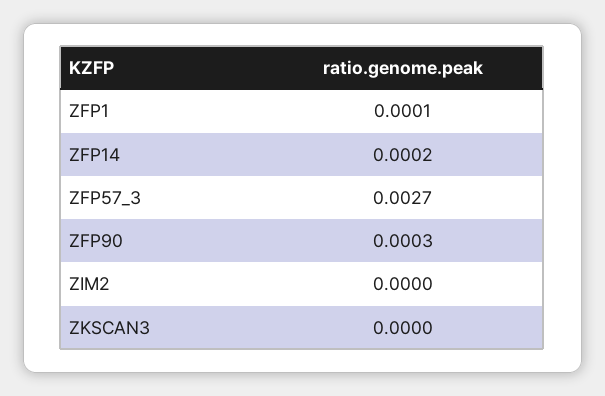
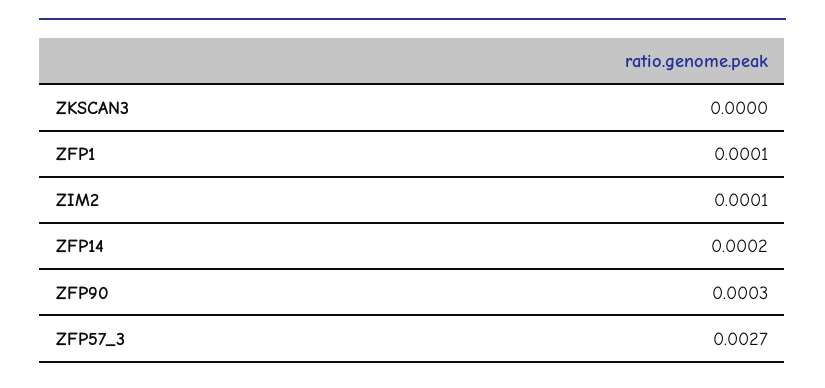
  {
    "ZFP1": 0.0001,
    "ZFP14": 0.0002,
    "ZFP57_3": 0.0027,
    "ZFP90": 0.0003,
-   "ZIM2": 0,
+   "ZIM2": 0.0001,
    "ZKSCAN3": 0
  }

